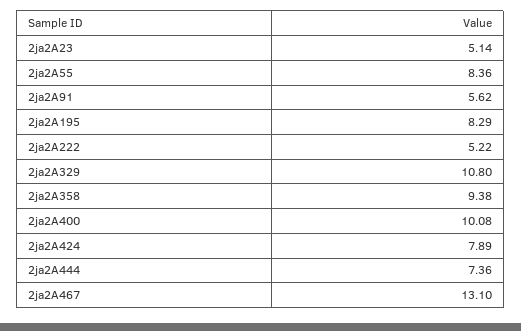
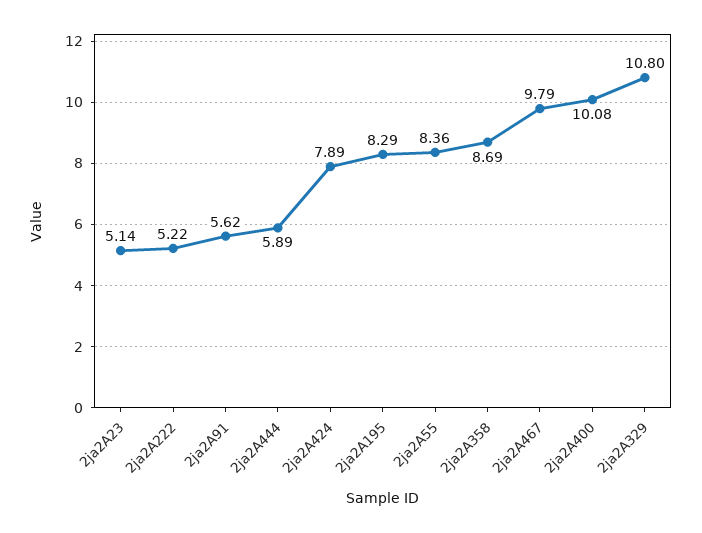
  {
    "2ja2A23": 5.14,
    "2ja2A55": 8.36,
    "2ja2A91": 5.62,
    "2ja2A195": 8.29,
    "2ja2A222": 5.22,
    "2ja2A329": 10.8,
-   "2ja2A358": 9.38,
+   "2ja2A358": 8.69,
    "2ja2A400": 10.08,
    "2ja2A424": 7.89,
-   "2ja2A444": 7.36,
+   "2ja2A444": 5.89,
-   "2ja2A467": 13.1
+   "2ja2A467": 9.79
  }

